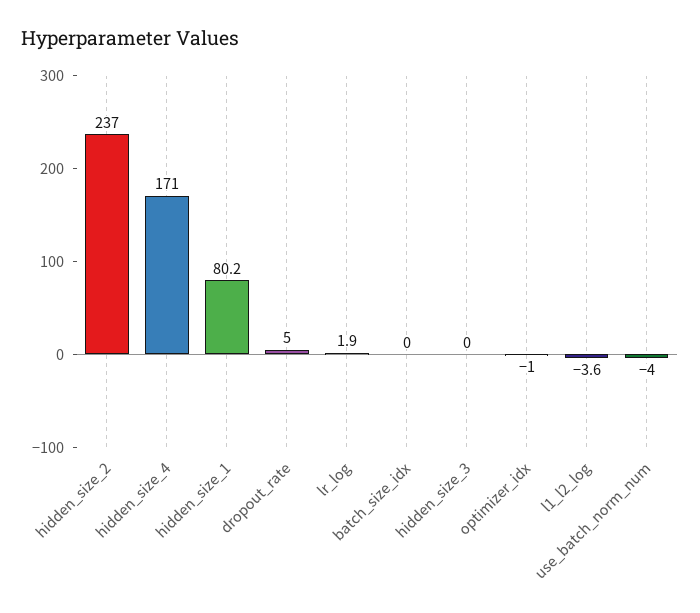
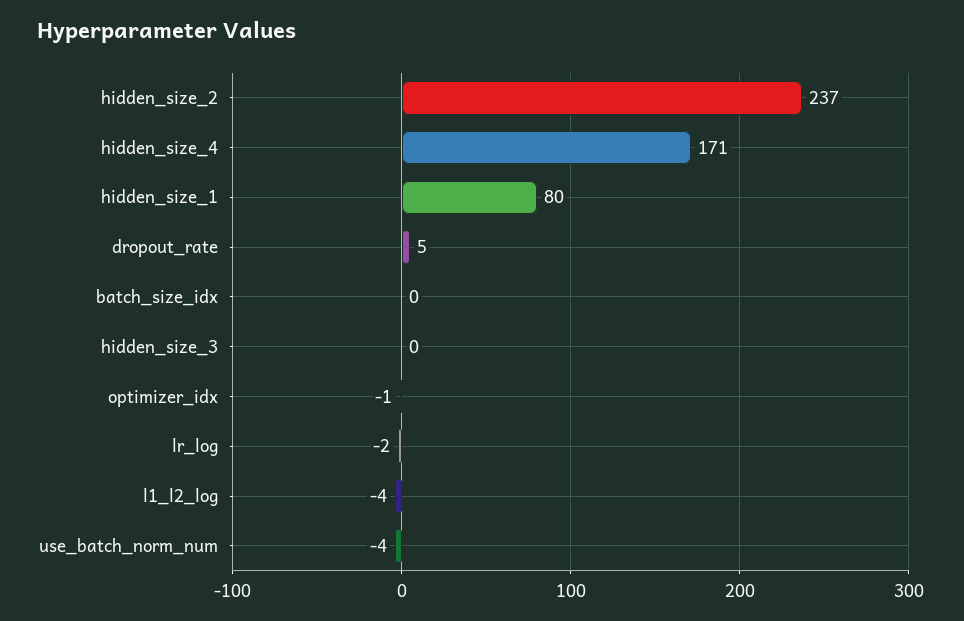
  {
    "hidden_size_2": 237,
    "hidden_size_4": 171,
    "hidden_size_1": 80.2,
    "dropout_rate": 5,
-   "lr_log": 1.9,
+   "lr_log": -2,
    "batch_size_idx": 0,
    "hidden_size_3": 0,
    "optimizer_idx": -1,
    "l1_l2_log": -3.6,
    "use_batch_norm_num": -4
  }

